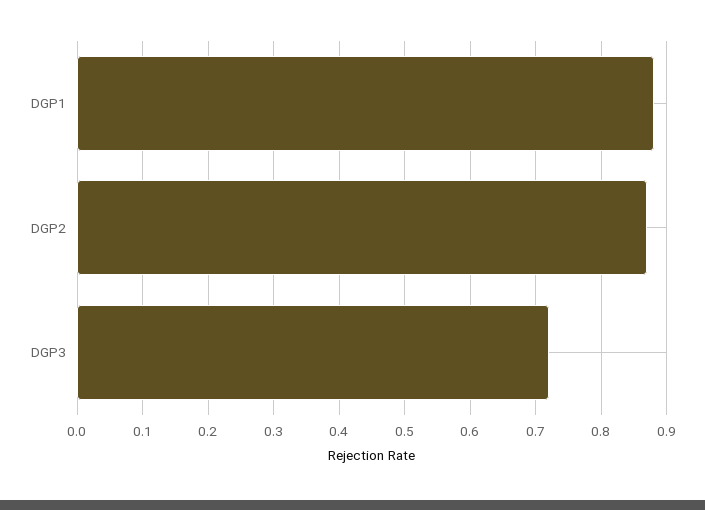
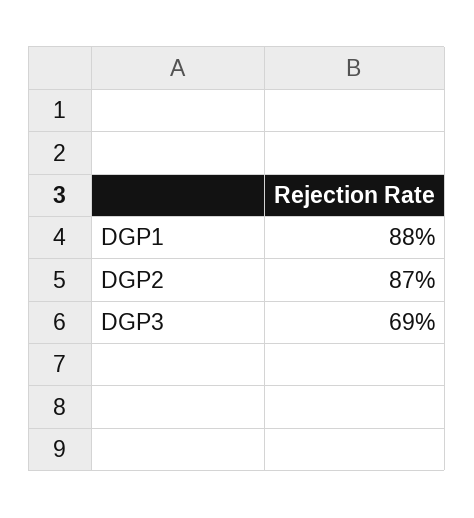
  {
    "DGP1": 0.88,
    "DGP2": 0.87,
-   "DGP3": 0.72
+   "DGP3": 0.69
  }

